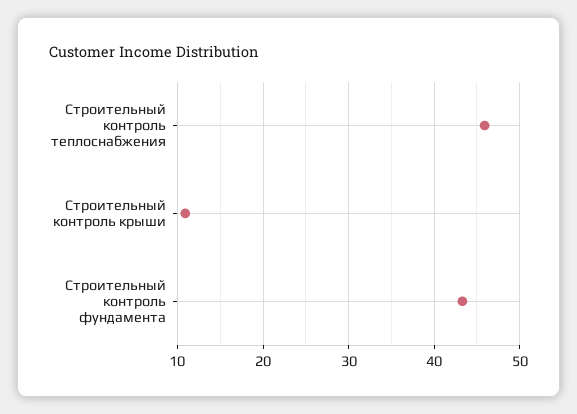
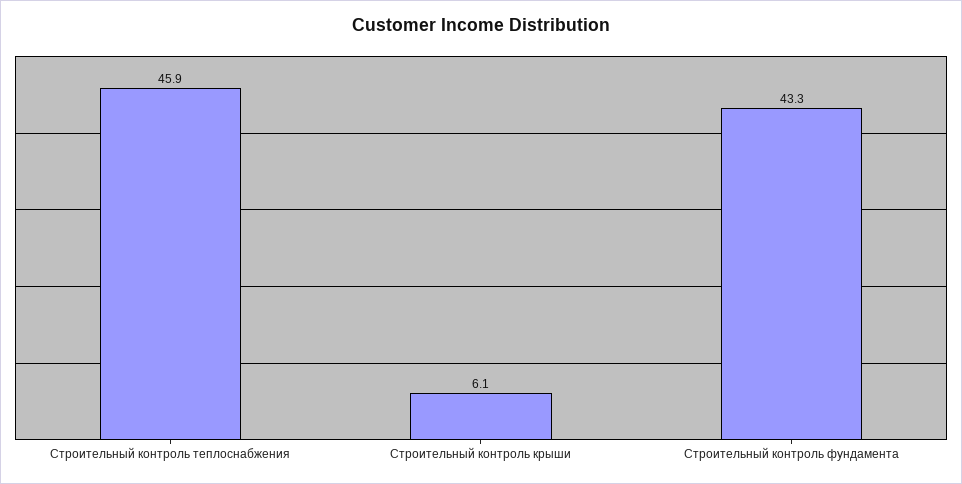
  {
    "Строительный контроль теплоснабжения": 45.9,
-   "Строительный контроль крыши": 11,
+   "Строительный контроль крыши": 6.1,
    "Строительный контроль фундамента": 43.3
  }

